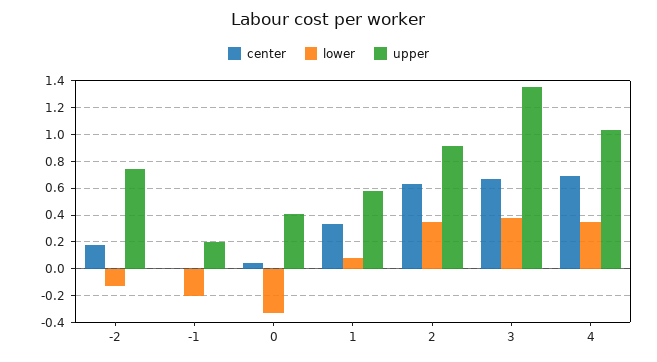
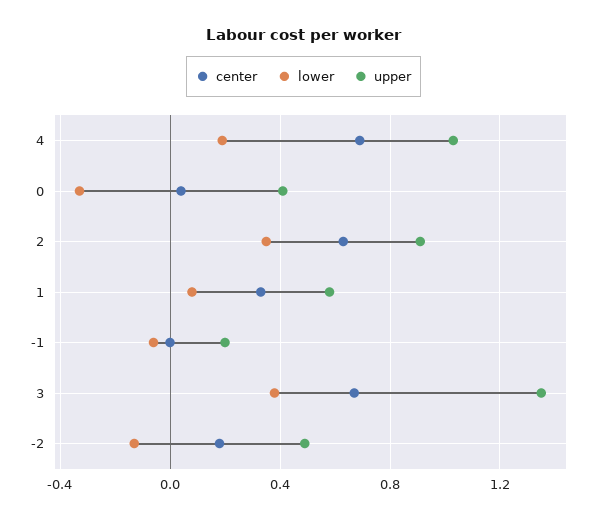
  {
    "center": {
      "-2": 0.2,
      "-1": 0,
      "0": 0.05,
      "1": 0.35,
      "2": 0.65,
      "3": 0.65,
      "4": 0.7
    },
    "lower": {
      "-2": -0.15,
-     "-1": -0.2,
+     "-1": -0.05,
      "0": -0.35,
      "1": 0.1,
      "2": 0.35,
      "3": 0.4,
-     "4": 0.35
+     "4": 0.2
    },
    "upper": {
-     "-2": 0.75,
+     "-2": 0.5,
      "-1": 0.2,
      "0": 0.4,
      "1": 0.6,
      "2": 0.9,
      "3": 1.35,
      "4": 1.05
    }
  }

